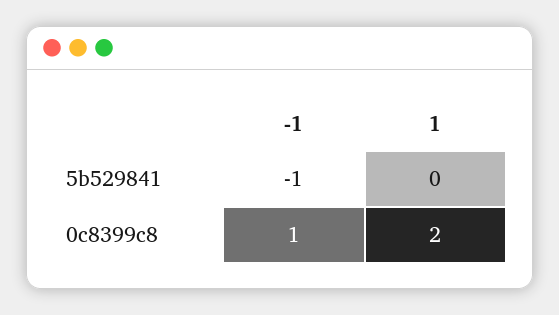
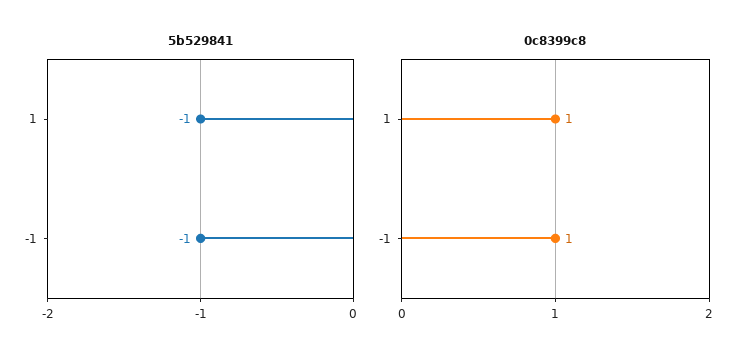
  {
    "5b529841": {
      "-1": -1,
-     "1": 0
+     "1": -1
    },
    "0c8399c8": {
      "-1": 1,
-     "1": 2
+     "1": 1
    }
  }

